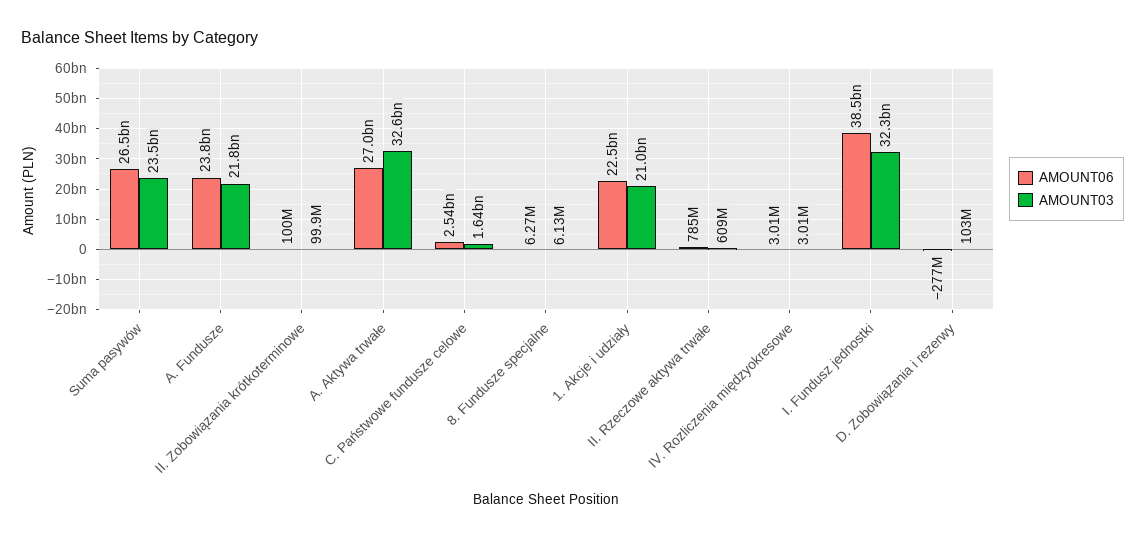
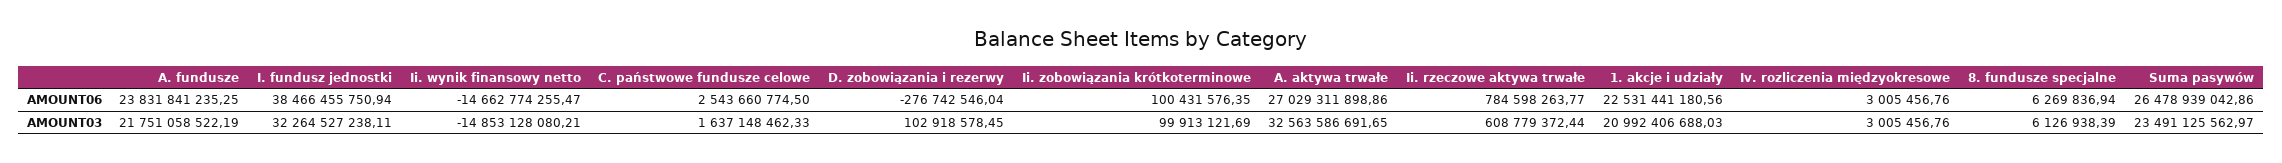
  {
    "AMOUNT06": {
      "Suma pasywów": 26478939042.86,
      "A. Fundusze": 23831841235.25,
      "II. Zobowiązania krótkoterminowe": 100431576.35,
      "A. Aktywa trwałe": 27029311898.86,
      "C. Państwowe fundusze celowe": 2543660774.5,
      "8. Fundusze specjalne": 6269836.94,
      "1. Akcje i udziały": 22531441180.56,
      "II. Rzeczowe aktywa trwałe": 784598263.77,
      "IV. Rozliczenia międzyokresowe": 3005456.76,
      "I. Fundusz jednostki": 38466455750.94,
-     "D. Zobowiązania i rezerwy": -276742546.04
+     "D. Zobowiązania i rezerwy": -276742546.04,
+     "Ii. wynik finansowy netto": -14662774255.47
    },
    "AMOUNT03": {
      "Suma pasywów": 23491125562.97,
      "A. Fundusze": 21751058522.19,
      "II. Zobowiązania krótkoterminowe": 99913121.69,
      "A. Aktywa trwałe": 32563586691.65,
      "C. Państwowe fundusze celowe": 1637148462.33,
      "8. Fundusze specjalne": 6126938.39,
      "1. Akcje i udziały": 20992406688.03,
      "II. Rzeczowe aktywa trwałe": 608779372.44,
      "IV. Rozliczenia międzyokresowe": 3005456.76,
      "I. Fundusz jednostki": 32264527238.11,
-     "D. Zobowiązania i rezerwy": 102918578.45
+     "D. Zobowiązania i rezerwy": 102918578.45,
+     "Ii. wynik finansowy netto": -14853128080.21
    }
  }

